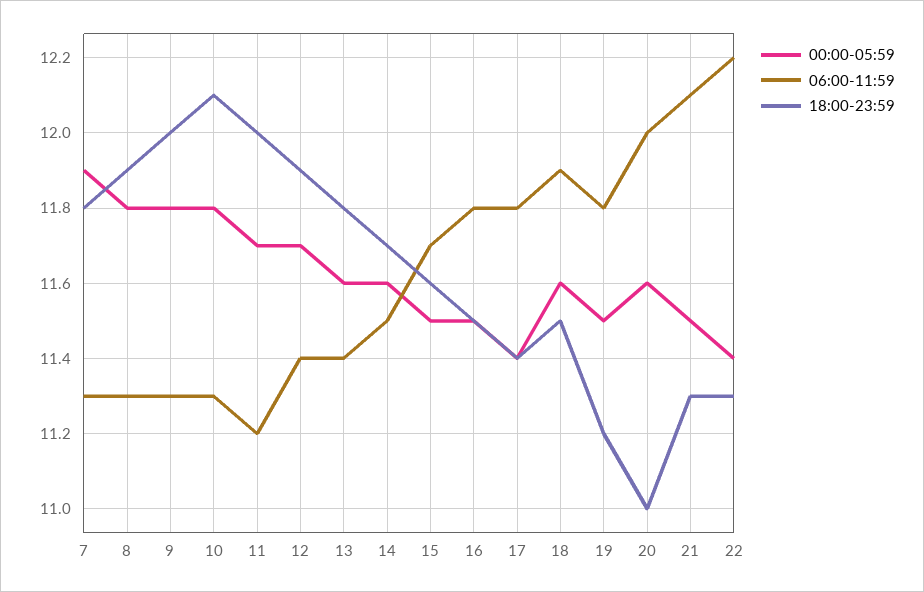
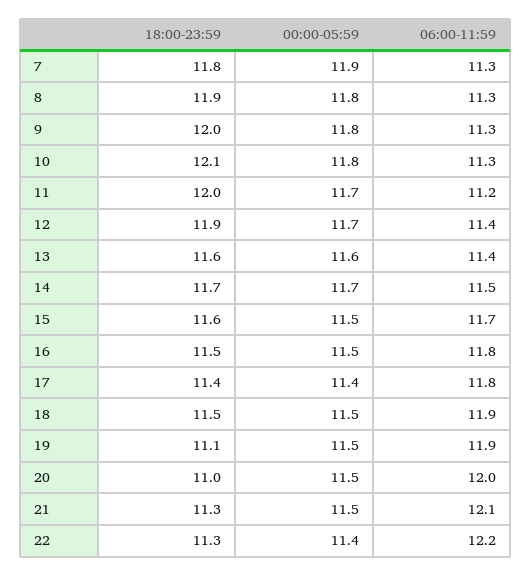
  {
    "00:00-05:59": {
      "7": 11.9,
      "8": 11.8,
      "9": 11.8,
      "10": 11.8,
      "11": 11.7,
      "12": 11.7,
      "13": 11.6,
-     "14": 11.6,
+     "14": 11.7,
      "15": 11.5,
      "16": 11.5,
      "17": 11.4,
-     "18": 11.6,
+     "18": 11.5,
      "19": 11.5,
-     "20": 11.6,
+     "20": 11.5,
      "21": 11.5,
      "22": 11.4
    },
    "06:00-11:59": {
      "7": 11.3,
      "8": 11.3,
      "9": 11.3,
      "10": 11.3,
      "11": 11.2,
      "12": 11.4,
      "13": 11.4,
      "14": 11.5,
      "15": 11.7,
      "16": 11.8,
      "17": 11.8,
      "18": 11.9,
-     "19": 11.8,
+     "19": 11.9,
      "20": 12,
      "21": 12.1,
      "22": 12.2
    },
    "18:00-23:59": {
      "7": 11.8,
      "8": 11.9,
      "9": 12,
      "10": 12.1,
      "11": 12,
      "12": 11.9,
-     "13": 11.8,
+     "13": 11.6,
      "14": 11.7,
      "15": 11.6,
      "16": 11.5,
      "17": 11.4,
      "18": 11.5,
-     "19": 11.2,
+     "19": 11.1,
      "20": 11,
      "21": 11.3,
      "22": 11.3
    }
  }

